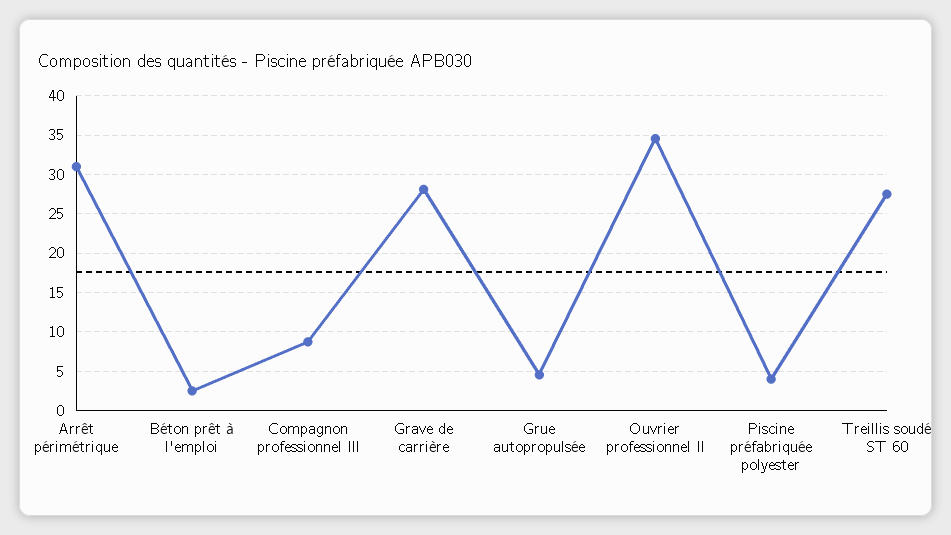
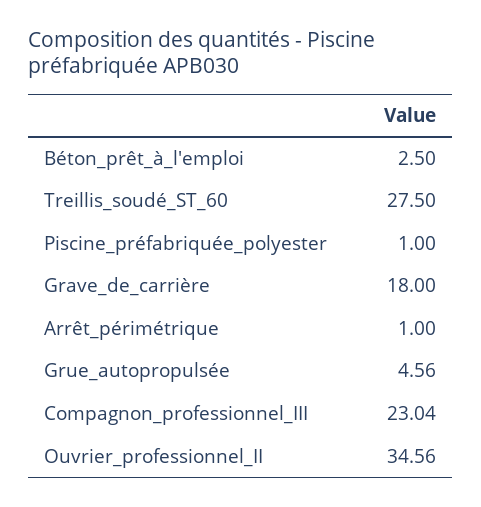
  {
-   "Arrêt périmétrique": 31,
+   "Arrêt périmétrique": 1,
    "Béton prêt à l'emploi": 2.5,
-   "Compagnon professionnel III": 9,
+   "Compagnon professionnel III": 23.04,
-   "Grave de carrière": 28,
+   "Grave de carrière": 18,
    "Grue autopropulsée": 4.56,
    "Ouvrier professionnel II": 34.56,
-   "Piscine préfabriquée polyester": 4,
+   "Piscine préfabriquée polyester": 1,
    "Treillis soudé ST 60": 27.5
  }

